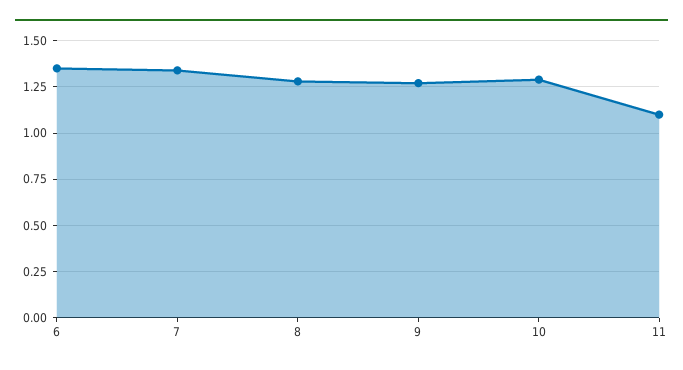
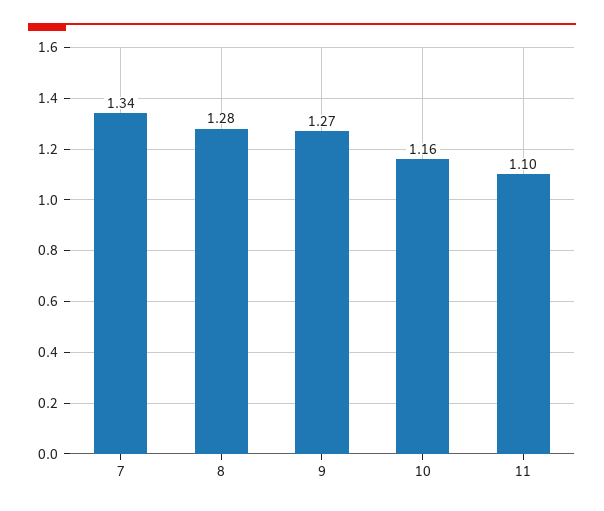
  {
-   "6": 1.35,
    "7": 1.34,
    "8": 1.28,
    "9": 1.27,
-   "10": 1.3,
+   "10": 1.16,
    "11": 1.1
  }

